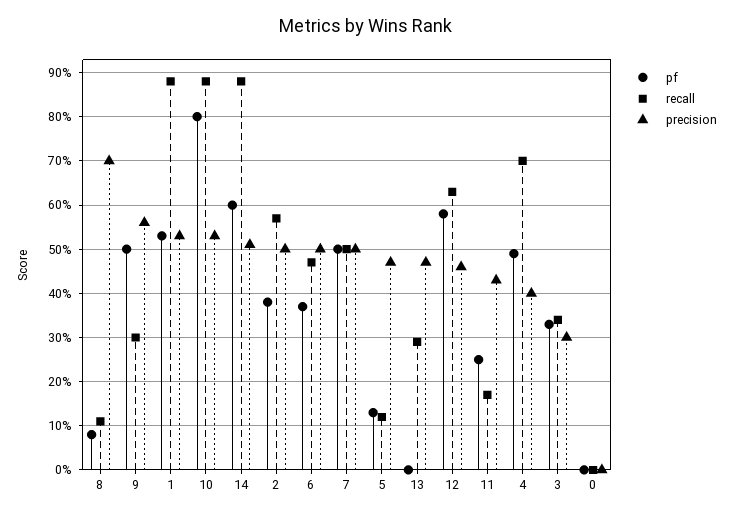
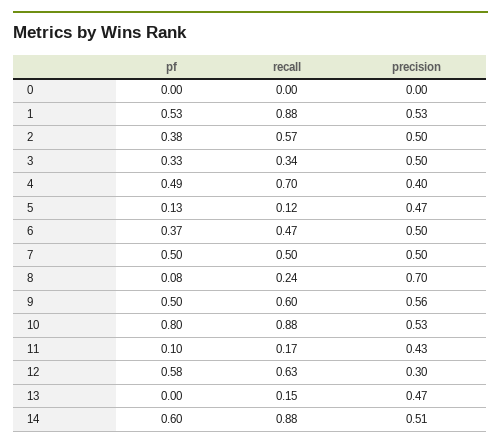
  {
    "pf": {
      "8": 0.08,
      "9": 0.5,
      "1": 0.53,
      "10": 0.8,
      "14": 0.6,
      "2": 0.38,
      "6": 0.37,
      "7": 0.5,
      "5": 0.13,
      "13": 0,
      "12": 0.58,
-     "11": 0.25,
+     "11": 0.1,
      "4": 0.49,
      "3": 0.33,
      "0": 0
    },
    "recall": {
-     "8": 0.1,
+     "8": 0.24,
-     "9": 0.3,
+     "9": 0.6,
      "1": 0.88,
      "10": 0.88,
      "14": 0.88,
      "2": 0.57,
      "6": 0.47,
      "7": 0.5,
      "5": 0.12,
-     "13": 0.3,
+     "13": 0.15,
      "12": 0.63,
      "11": 0.17,
      "4": 0.7,
      "3": 0.34,
      "0": 0
    },
    "precision": {
      "8": 0.7,
      "9": 0.56,
      "1": 0.53,
      "10": 0.53,
      "14": 0.51,
      "2": 0.5,
      "6": 0.5,
      "7": 0.5,
      "5": 0.47,
      "13": 0.47,
-     "12": 0.45,
+     "12": 0.3,
      "11": 0.43,
      "4": 0.4,
-     "3": 0.3,
+     "3": 0.5,
      "0": 0
    }
  }

